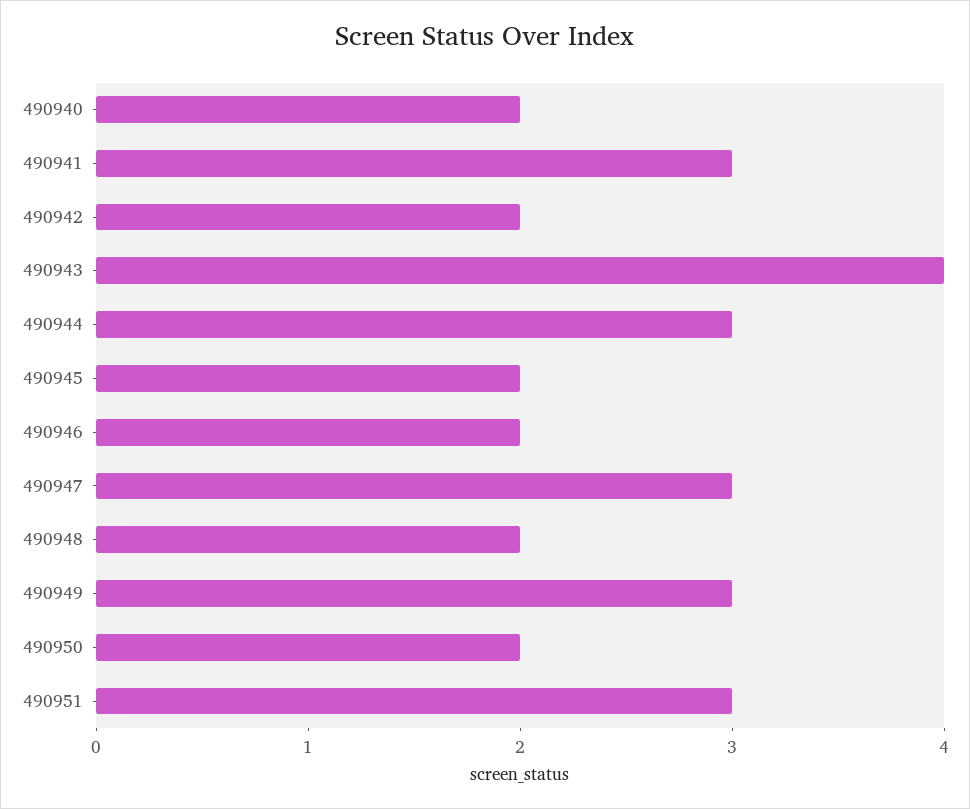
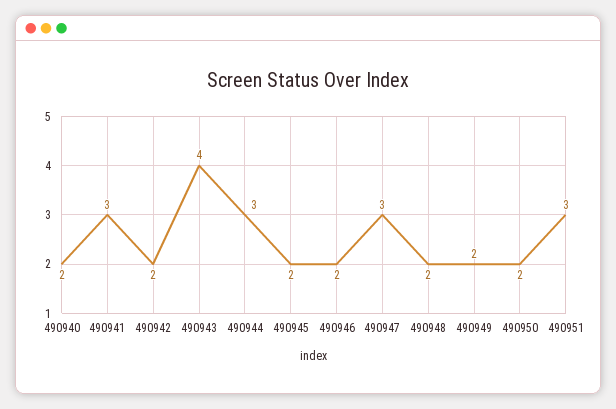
  {
    "490940": 2,
    "490941": 3,
    "490942": 2,
    "490943": 4,
    "490944": 3,
    "490945": 2,
    "490946": 2,
    "490947": 3,
    "490948": 2,
-   "490949": 3,
+   "490949": 2,
    "490950": 2,
    "490951": 3
  }

